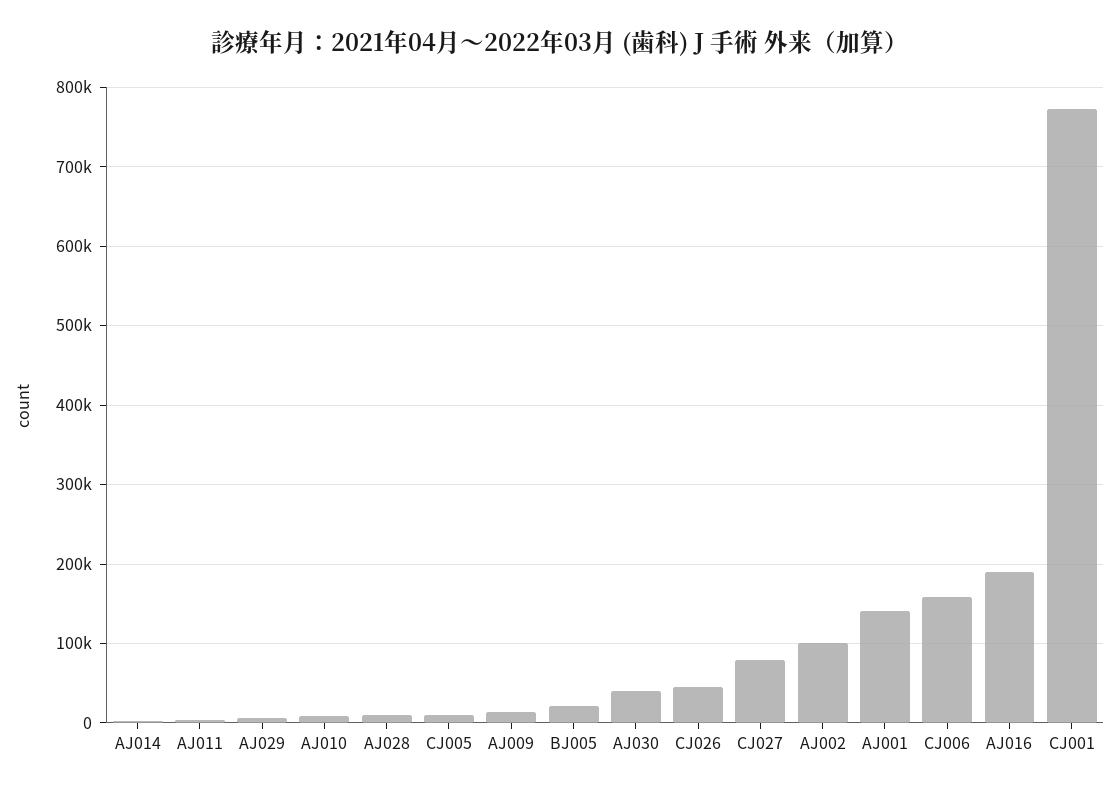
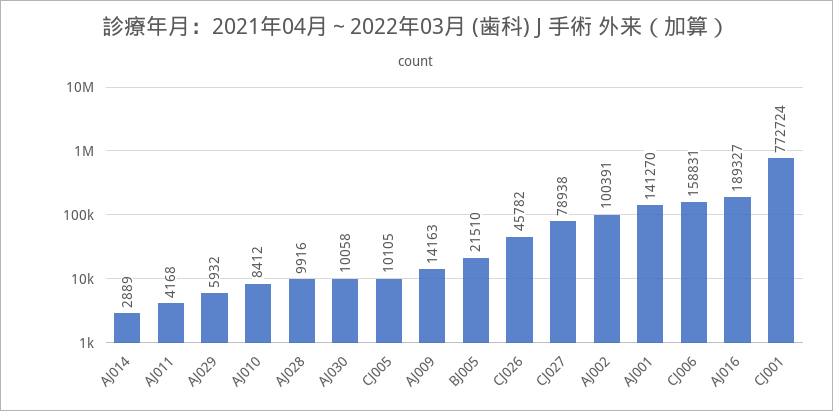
  {
    "AJ014": 2889,
    "AJ011": 4168,
    "AJ029": 5932,
    "AJ010": 8412,
    "AJ028": 9916,
    "CJ005": 10105,
    "AJ009": 14163,
    "BJ005": 21510,
-   "AJ030": 40000,
+   "AJ030": 10058,
    "CJ026": 45782,
    "CJ027": 78938,
    "AJ002": 100391,
    "AJ001": 141270,
    "CJ006": 158831,
    "AJ016": 189327,
    "CJ001": 772724
  }

